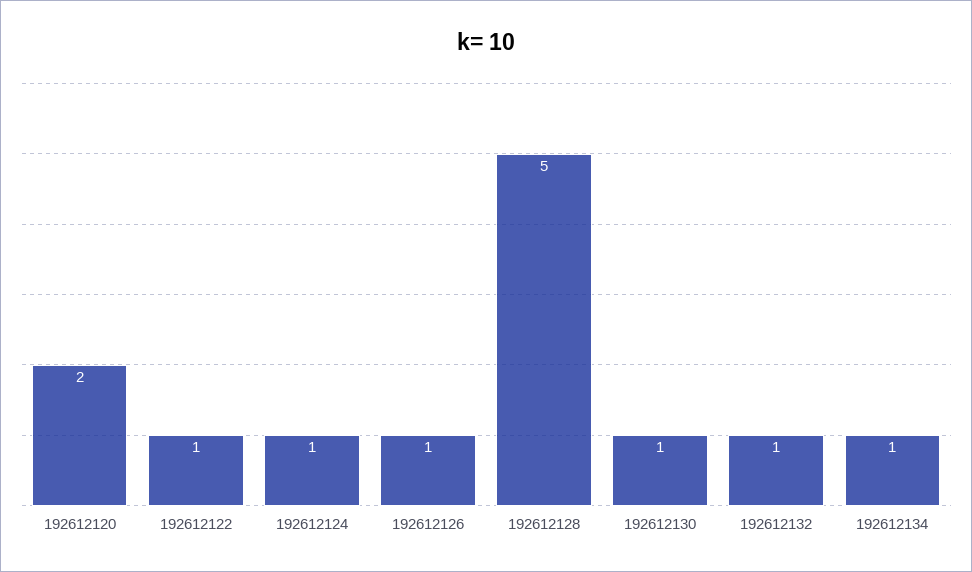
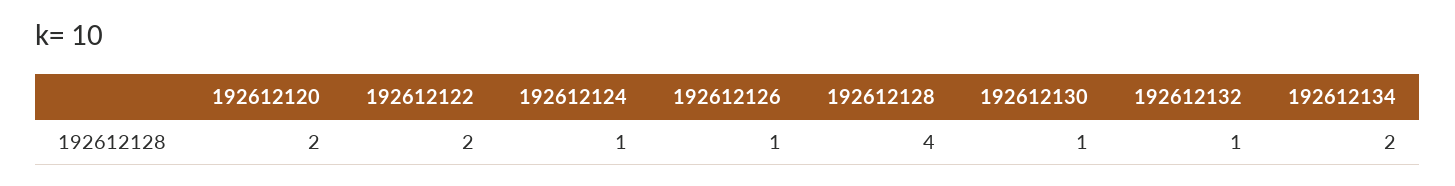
  {
    "192612120": 2,
-   "192612122": 1,
+   "192612122": 2,
    "192612124": 1,
    "192612126": 1,
-   "192612128": 5,
+   "192612128": 4,
    "192612130": 1,
    "192612132": 1,
-   "192612134": 1
+   "192612134": 2
  }

